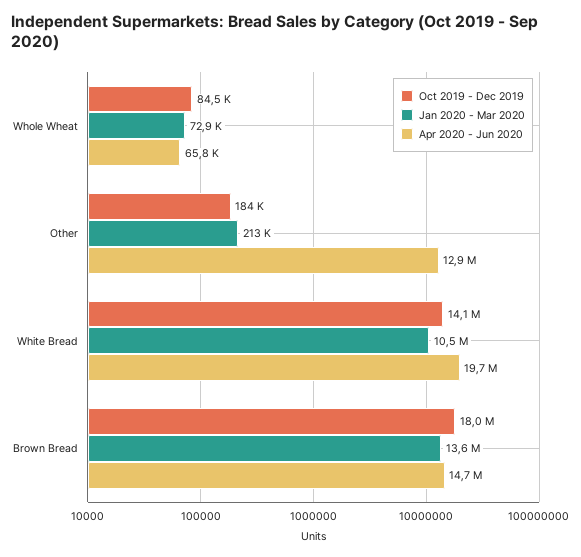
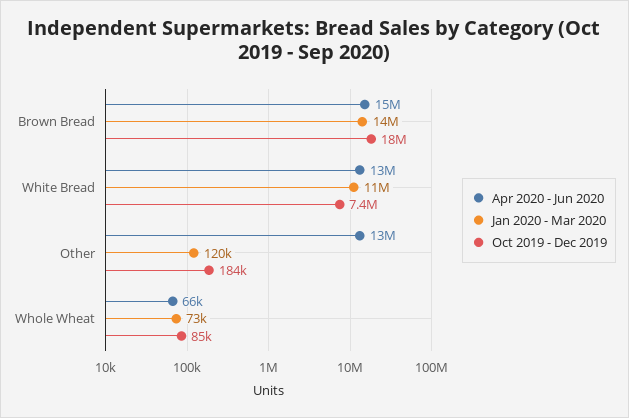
  {
    "Oct 2019 - Dec 2019": {
      "Whole Wheat": 84500,
      "Other": 184000,
-     "White Bread": 14100000,
+     "White Bread": 7400000,
      "Brown Bread": 18000000
    },
    "Jan 2020 - Mar 2020": {
      "Whole Wheat": 72900,
-     "Other": 213000,
+     "Other": 120000,
      "White Bread": 10500000,
      "Brown Bread": 13600000
    },
    "Apr 2020 - Jun 2020": {
      "Whole Wheat": 65800,
      "Other": 12900000,
-     "White Bread": 19700000,
+     "White Bread": 13000000,
      "Brown Bread": 14700000
    }
  }

